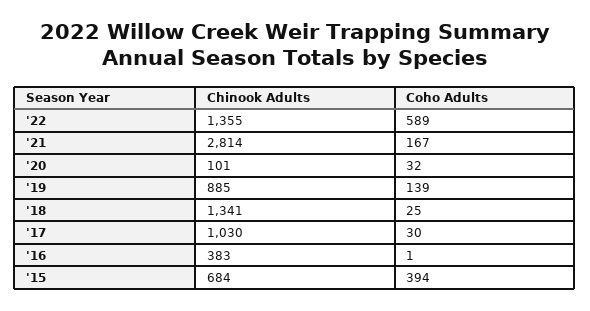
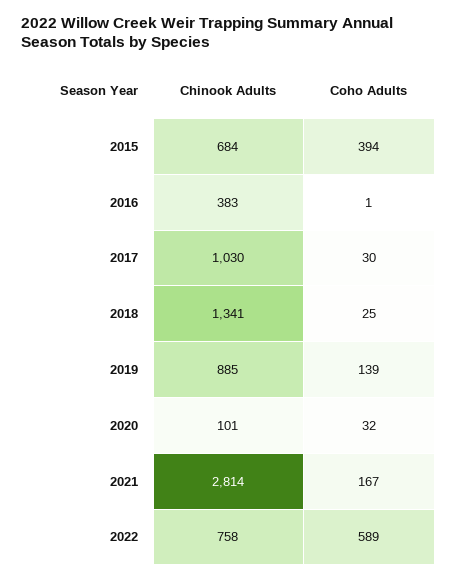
  {
    "Chinook Adults": {
-     "'22": 1355,
+     "'22": 758,
      "'21": 2814,
      "'20": 101,
      "'19": 885,
      "'18": 1341,
      "'17": 1030,
      "'16": 383,
      "'15": 684
    },
    "Coho Adults": {
      "'22": 589,
      "'21": 167,
      "'20": 32,
      "'19": 139,
      "'18": 25,
      "'17": 30,
      "'16": 1,
      "'15": 394
    }
  }

